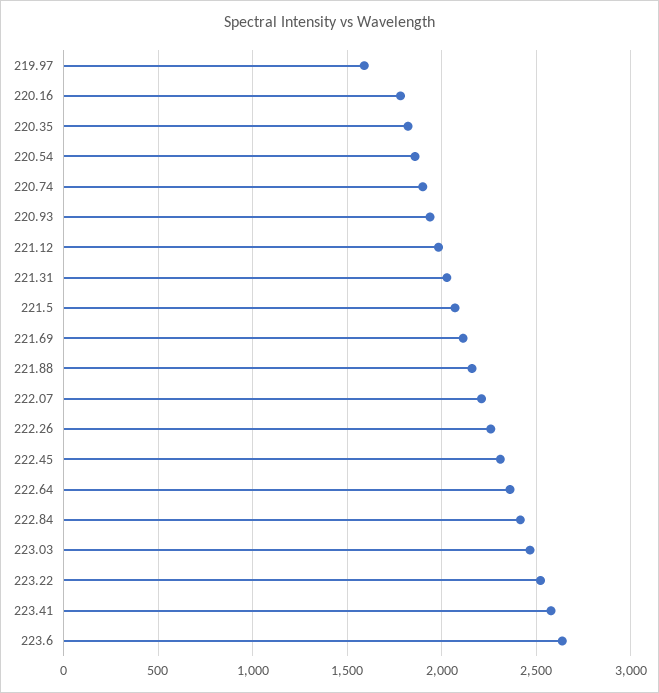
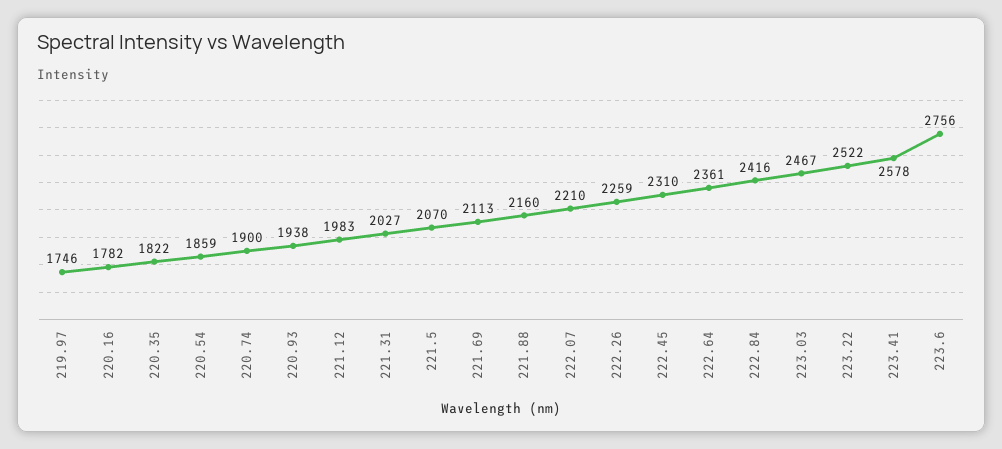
  {
-   "219.97": 1600,
+   "219.97": 1746,
    "220.16": 1782,
    "220.35": 1822,
    "220.54": 1859,
    "220.74": 1900,
    "220.93": 1938,
    "221.12": 1983,
    "221.31": 2027,
    "221.5": 2070,
    "221.69": 2113,
    "221.88": 2160,
    "222.07": 2210,
    "222.26": 2259,
    "222.45": 2310,
    "222.64": 2361,
    "222.84": 2416,
    "223.03": 2467,
    "223.22": 2522,
    "223.41": 2578,
-   "223.6": 2650
+   "223.6": 2756
  }

